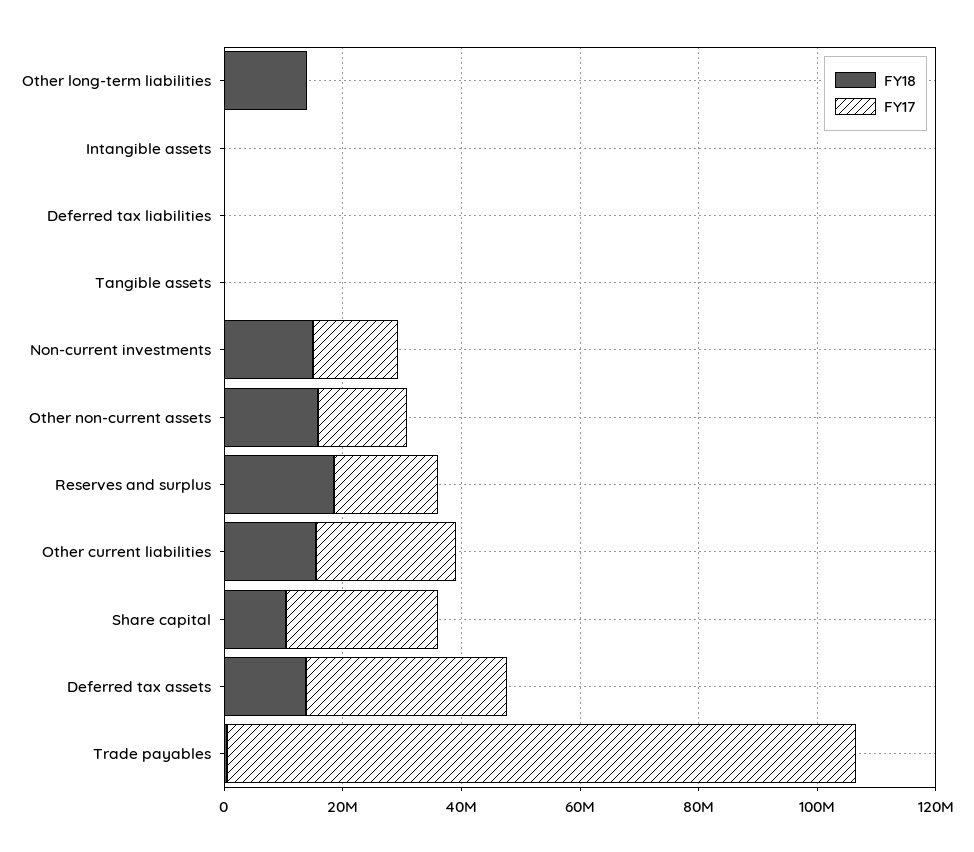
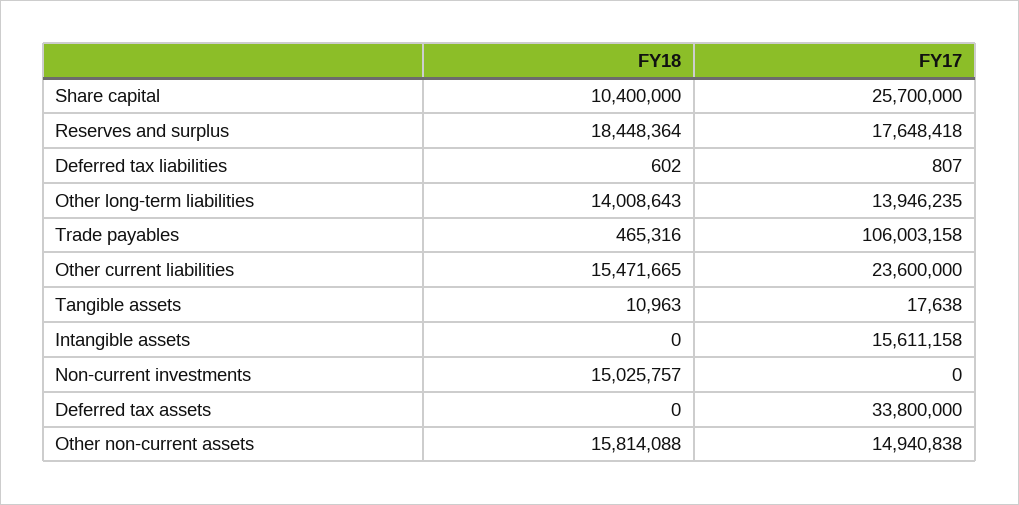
  {
    "FY18": {
      "Other long-term liabilities": 14008643,
      "Intangible assets": 0,
      "Deferred tax liabilities": 602,
      "Tangible assets": 10963,
      "Non-current investments": 15025757,
      "Other non-current assets": 15814088,
      "Reserves and surplus": 18448364,
      "Other current liabilities": 15471665,
      "Share capital": 10400000,
-     "Deferred tax assets": 15000000,
+     "Deferred tax assets": 0,
      "Trade payables": 465316
    },
    "FY17": {
-     "Other long-term liabilities": 0,
+     "Other long-term liabilities": 13946235,
-     "Intangible assets": 0,
+     "Intangible assets": 15611158,
      "Deferred tax liabilities": 807,
      "Tangible assets": 17638,
-     "Non-current investments": 15000000,
+     "Non-current investments": 0,
      "Other non-current assets": 14940838,
      "Reserves and surplus": 17648418,
      "Other current liabilities": 23600000,
      "Share capital": 25700000,
      "Deferred tax assets": 33800000,
      "Trade payables": 106003158
    }
  }

